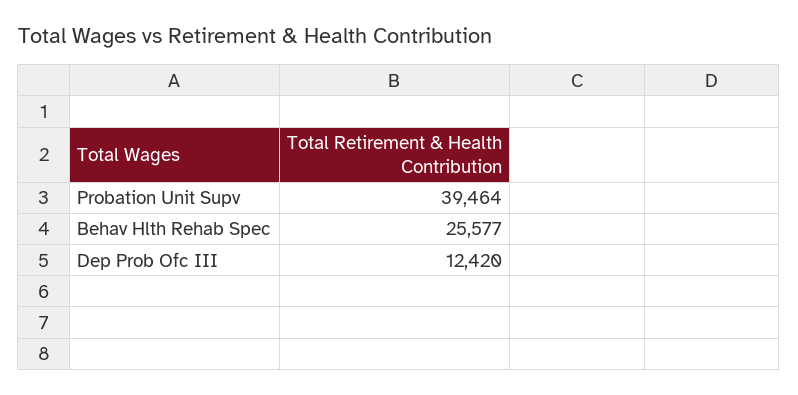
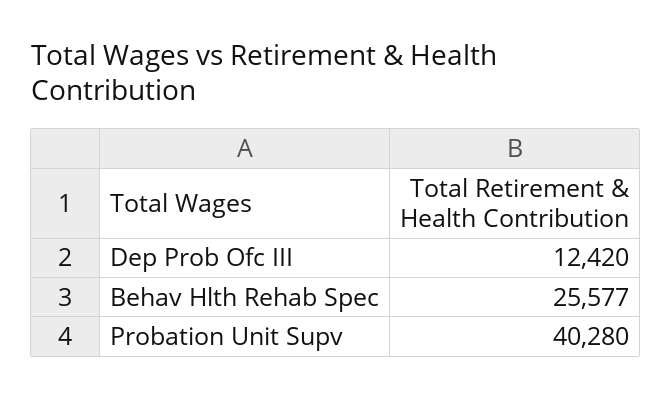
  {
-   "Probation Unit Supv": 39464,
+   "Probation Unit Supv": 40280,
    "Behav Hlth Rehab Spec": 25577,
    "Dep Prob Ofc III": 12420
  }

